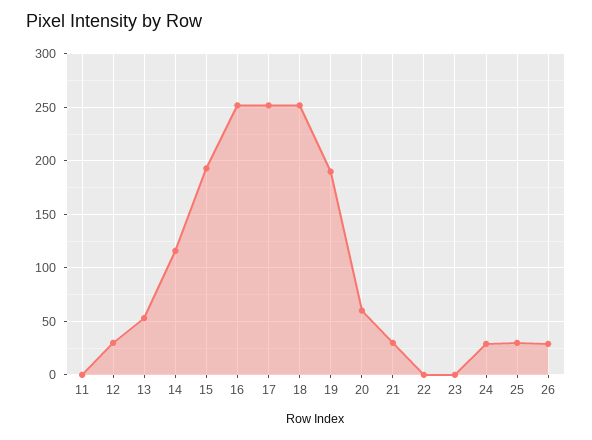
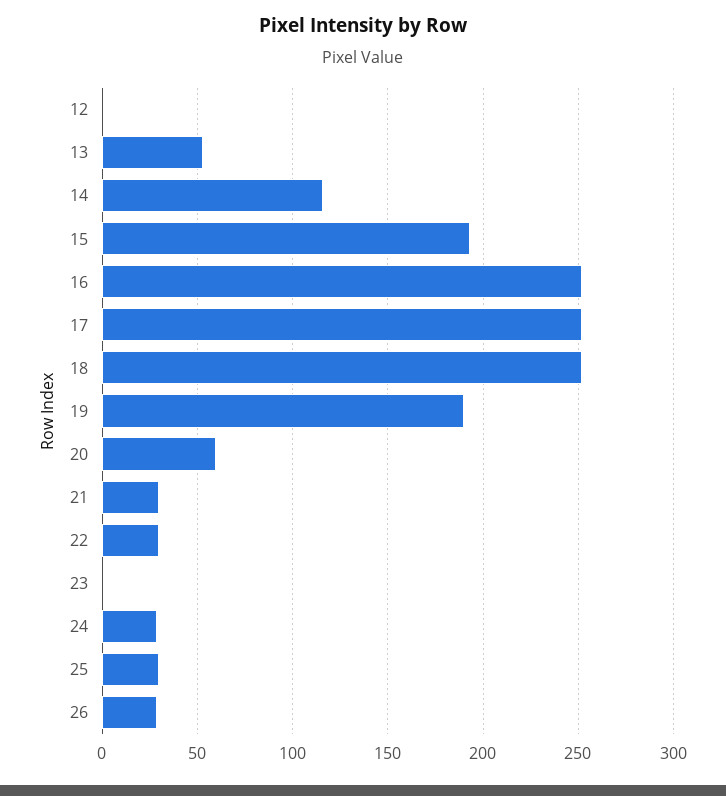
  {
-   "11": 0,
-   "12": 30,
+   "12": 0,
    "13": 55,
    "14": 115,
    "15": 195,
    "16": 250,
    "17": 250,
    "18": 250,
    "19": 190,
    "20": 60,
    "21": 30,
-   "22": 0,
+   "22": 30,
    "23": 0,
    "24": 30,
    "25": 30,
    "26": 30
  }

